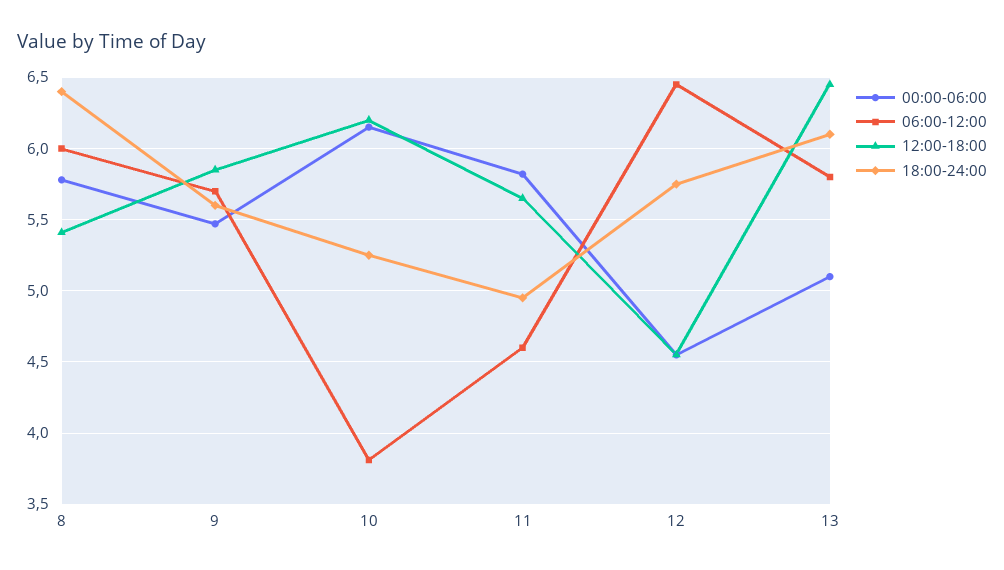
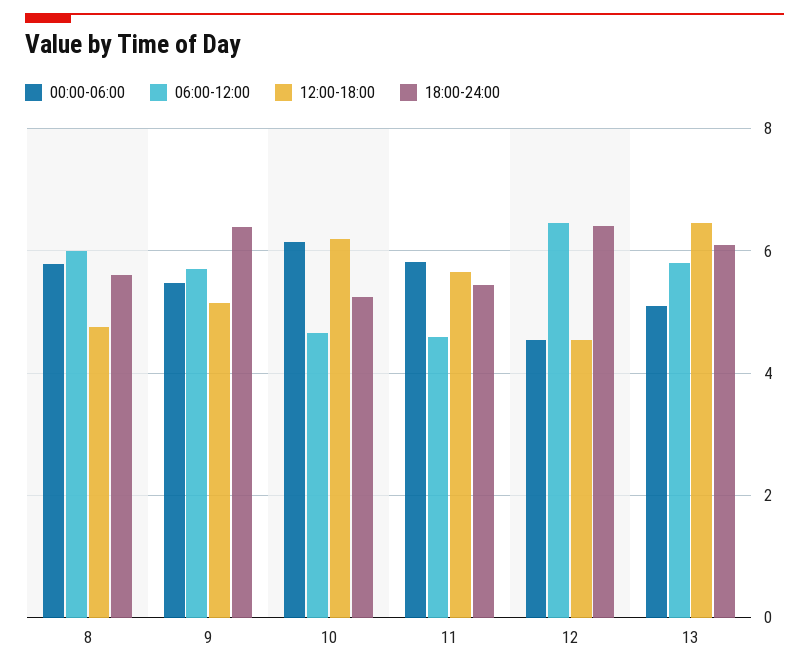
  {
    "00:00-06:00": {
      "8": 5.8,
      "9": 5.45,
      "10": 6.15,
      "11": 5.8,
      "12": 4.55,
      "13": 5.1
    },
    "06:00-12:00": {
      "8": 6,
      "9": 5.7,
-     "10": 3.8,
+     "10": 4.6,
      "11": 4.6,
      "12": 6.45,
      "13": 5.8
    },
    "12:00-18:00": {
-     "8": 5.4,
+     "8": 4.8,
-     "9": 5.85,
+     "9": 5.2,
      "10": 6.2,
      "11": 5.65,
      "12": 4.55,
      "13": 6.45
    },
    "18:00-24:00": {
-     "8": 6.4,
+     "8": 5.6,
-     "9": 5.6,
+     "9": 6.4,
      "10": 5.25,
-     "11": 4.95,
+     "11": 5.4,
-     "12": 5.75,
+     "12": 6.4,
      "13": 6.1
    }
  }

